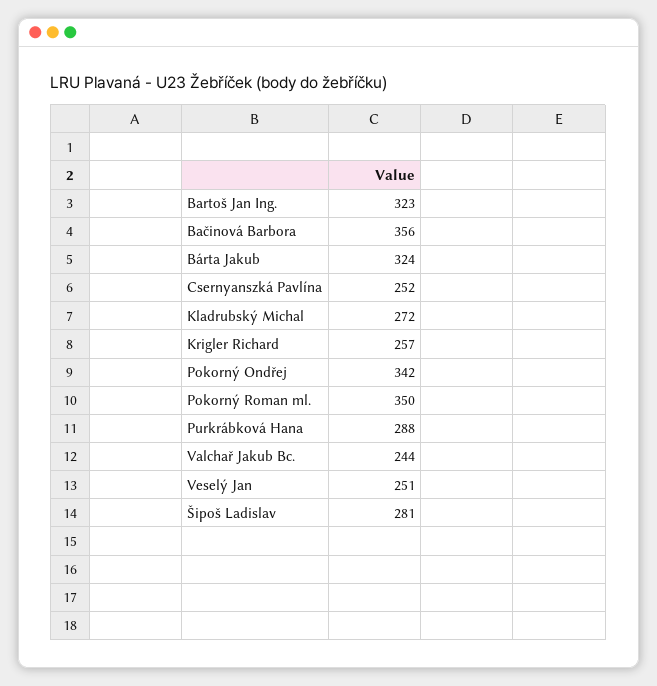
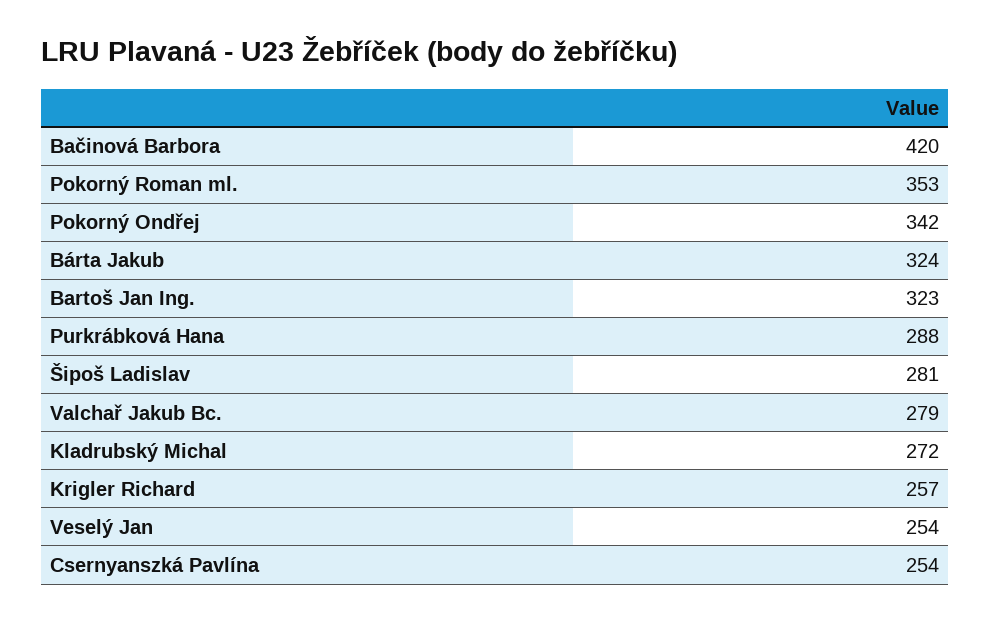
  {
    "Bartoš Jan Ing.": 323,
-   "Bačinová Barbora": 356,
+   "Bačinová Barbora": 420,
    "Bárta Jakub": 324,
-   "Csernyanszká Pavlína": 252,
+   "Csernyanszká Pavlína": 254,
    "Kladrubský Michal": 272,
    "Krigler Richard": 257,
    "Pokorný Ondřej": 342,
-   "Pokorný Roman ml.": 350,
+   "Pokorný Roman ml.": 353,
    "Purkrábková Hana": 288,
-   "Valchař Jakub Bc.": 244,
+   "Valchař Jakub Bc.": 279,
-   "Veselý Jan": 251,
+   "Veselý Jan": 254,
    "Šipoš Ladislav": 281
  }

